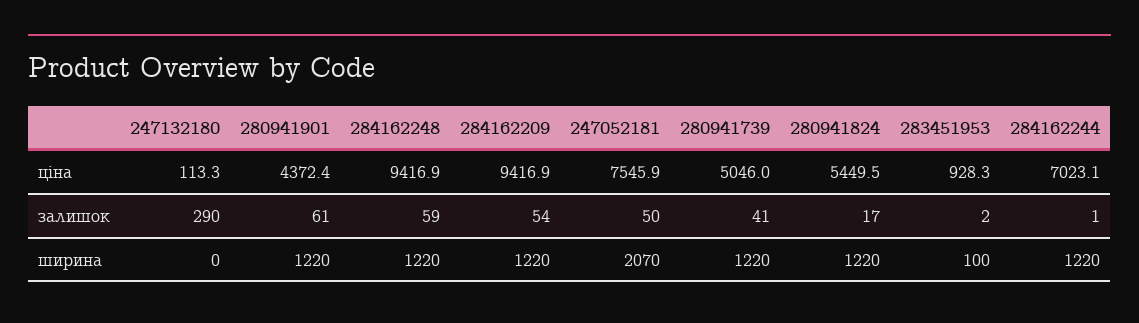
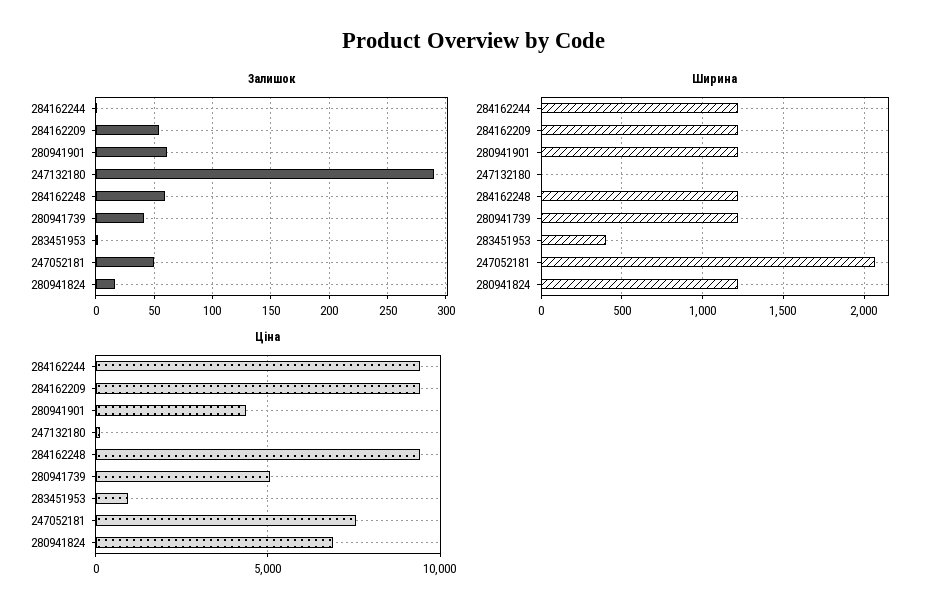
  {
    "ціна": {
      "247132180": 113.3,
      "280941901": 4372.4,
      "284162248": 9416.9,
      "284162209": 9416.9,
      "247052181": 7545.9,
      "280941739": 5046,
-     "280941824": 5449.5,
+     "280941824": 7000,
      "283451953": 928.3,
-     "284162244": 7023.1
+     "284162244": 9500
    },
    "залишок": {
      "247132180": 290,
      "280941901": 61,
      "284162248": 59,
      "284162209": 54,
      "247052181": 50,
      "280941739": 41,
      "280941824": 17,
      "283451953": 2,
      "284162244": 1
    },
    "ширина": {
      "247132180": 0,
      "280941901": 1220,
      "284162248": 1220,
      "284162209": 1220,
      "247052181": 2070,
      "280941739": 1220,
      "280941824": 1220,
-     "283451953": 100,
+     "283451953": 400,
      "284162244": 1220
    }
  }

